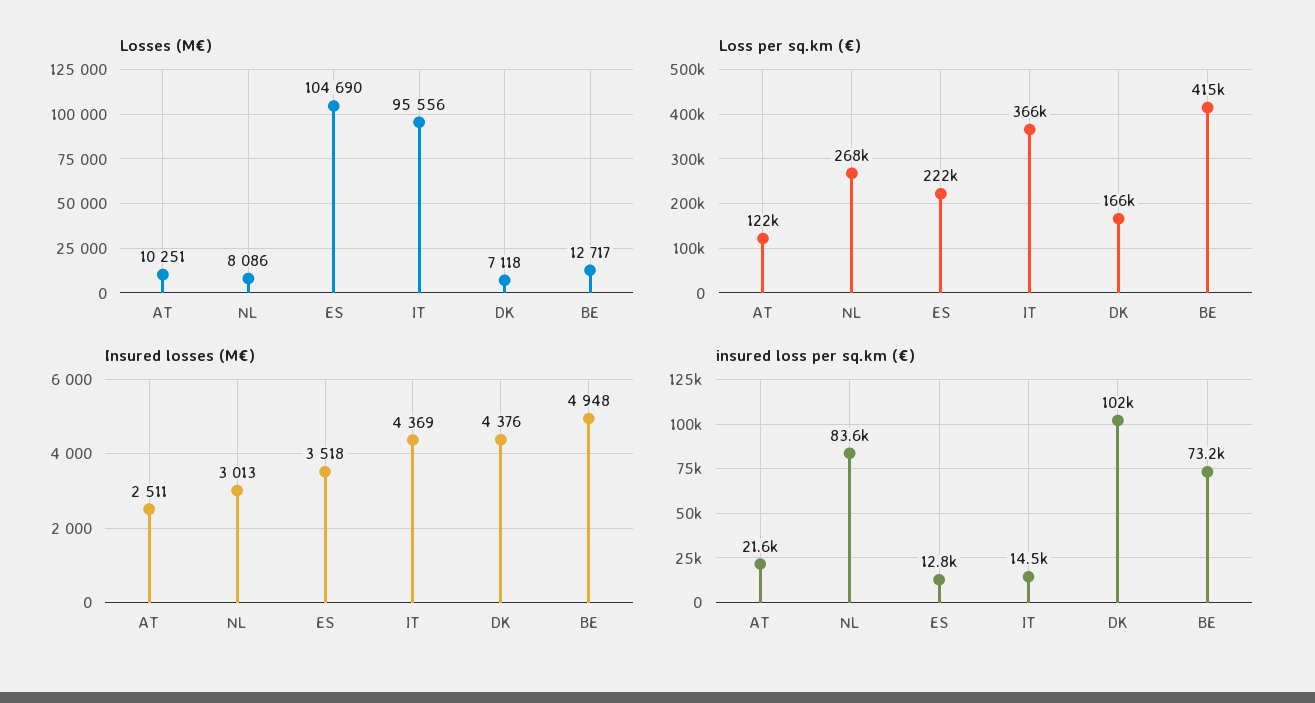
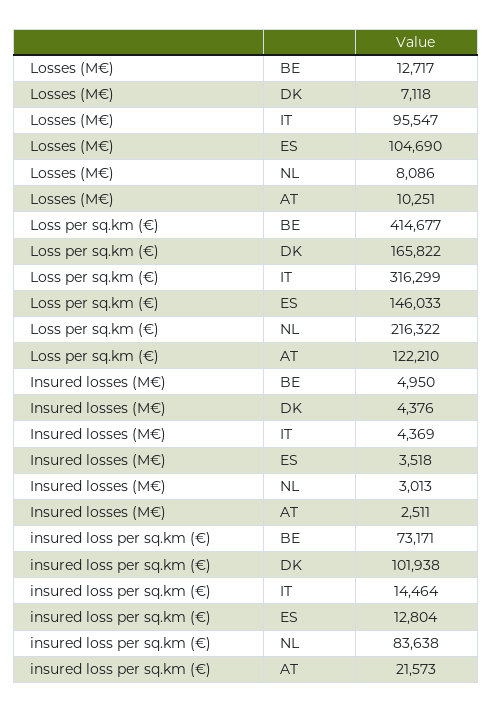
  {
    "Losses (M€)": {
      "AT": 10251,
      "NL": 8086,
      "ES": 104690,
-     "IT": 95556,
+     "IT": 95547,
      "DK": 7118,
      "BE": 12717
    },
    "Loss per sq.km (€)": {
      "AT": 122210,
-     "NL": 268000,
+     "NL": 216322,
-     "ES": 222000,
+     "ES": 146033,
-     "IT": 366000,
+     "IT": 316299,
      "DK": 165822,
      "BE": 414677
    },
    "Insured losses (M€)": {
      "AT": 2511,
      "NL": 3013,
      "ES": 3518,
      "IT": 4369,
      "DK": 4376,
-     "BE": 4948
+     "BE": 4950
    },
    "insured loss per sq.km (€)": {
      "AT": 21573,
      "NL": 83638,
      "ES": 12804,
      "IT": 14464,
      "DK": 101938,
      "BE": 73171
    }
  }

